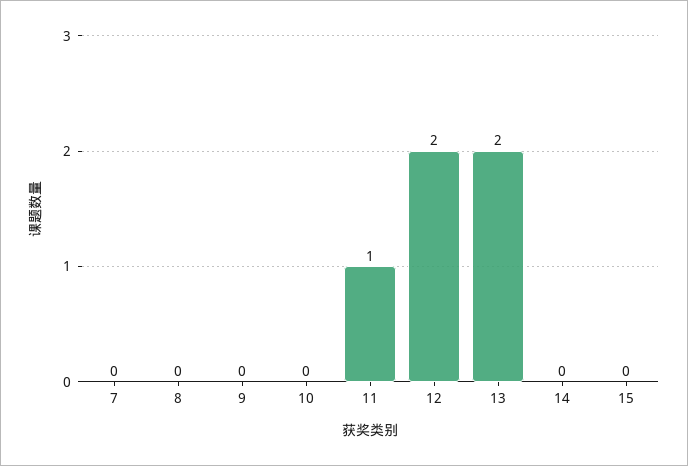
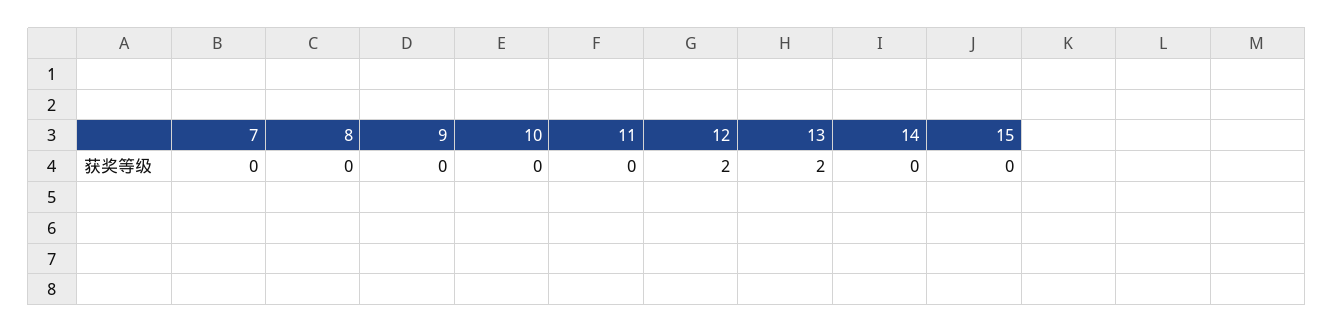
  {
    "7": 0,
    "8": 0,
    "9": 0,
    "10": 0,
-   "11": 1,
+   "11": 0,
    "12": 2,
    "13": 2,
    "14": 0,
    "15": 0
  }

